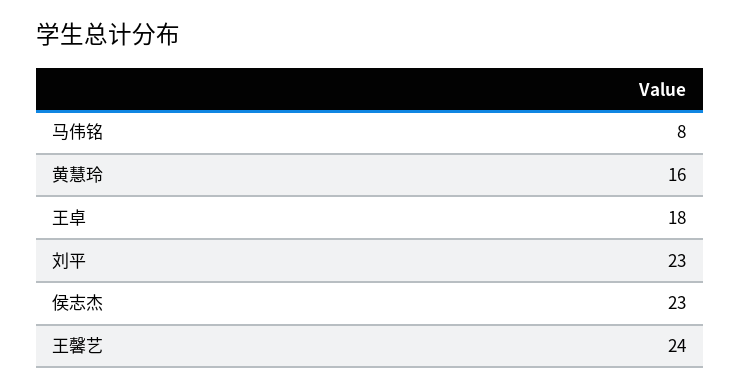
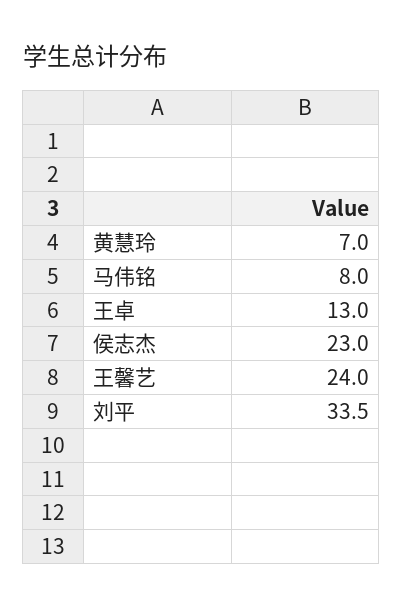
  {
    "马伟铭": 8,
-   "黄慧玲": 16,
+   "黄慧玲": 7,
-   "王卓": 18,
+   "王卓": 13,
-   "刘平": 23,
+   "刘平": 33.5,
    "侯志杰": 23,
    "王馨艺": 24
  }

